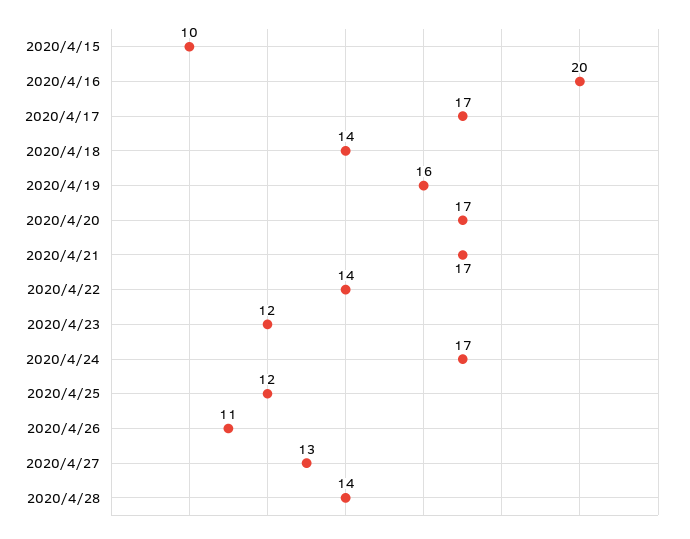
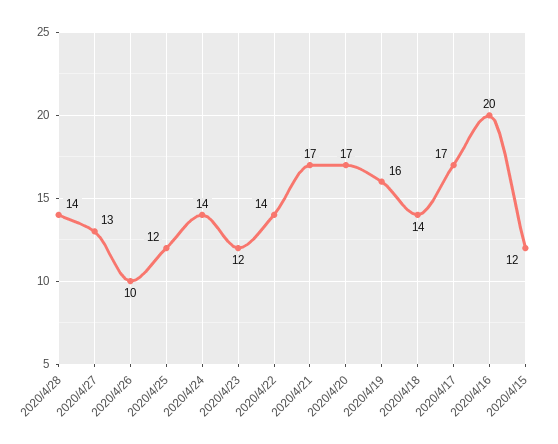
  {
-   "2020/4/15": 10,
+   "2020/4/15": 12,
    "2020/4/16": 20,
    "2020/4/17": 17,
    "2020/4/18": 14,
    "2020/4/19": 16,
    "2020/4/20": 17,
    "2020/4/21": 17,
    "2020/4/22": 14,
    "2020/4/23": 12,
-   "2020/4/24": 17,
+   "2020/4/24": 14,
    "2020/4/25": 12,
-   "2020/4/26": 11,
+   "2020/4/26": 10,
    "2020/4/27": 13,
    "2020/4/28": 14
  }

